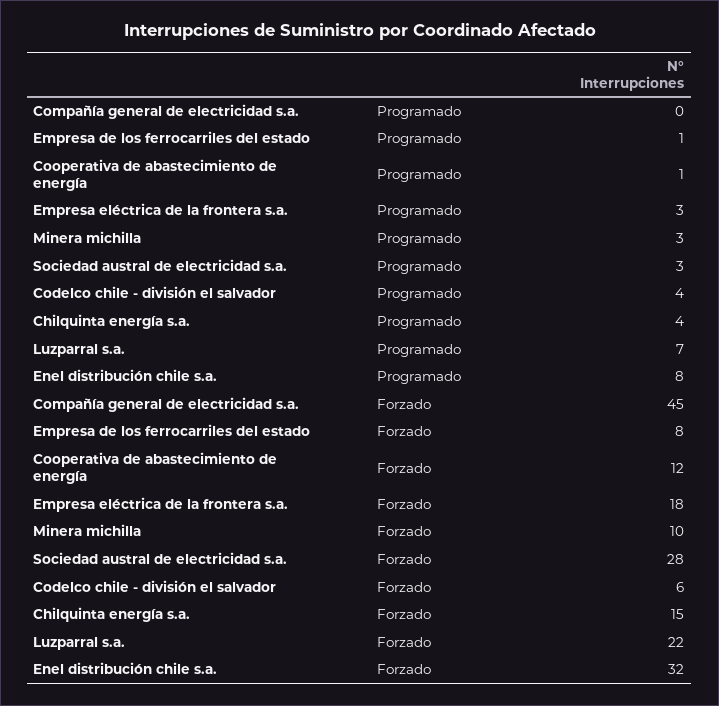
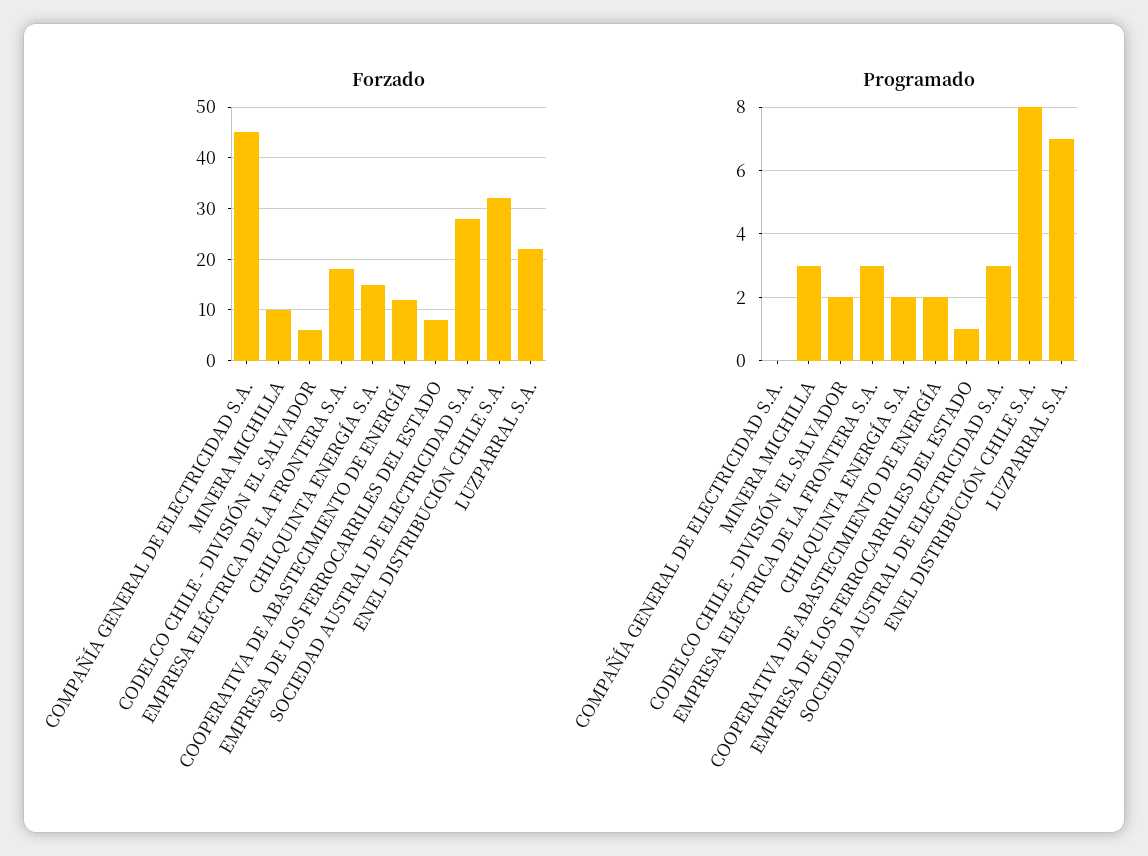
  {
    "Programado": {
      "Compañía general de electricidad s.a.": 0,
      "Empresa de los ferrocarriles del estado": 1,
-     "Cooperativa de abastecimiento de energía": 1,
+     "Cooperativa de abastecimiento de energía": 2,
      "Empresa eléctrica de la frontera s.a.": 3,
      "Minera michilla": 3,
      "Sociedad austral de electricidad s.a.": 3,
-     "Codelco chile - división el salvador": 4,
+     "Codelco chile - división el salvador": 2,
-     "Chilquinta energía s.a.": 4,
+     "Chilquinta energía s.a.": 2,
      "Luzparral s.a.": 7,
      "Enel distribución chile s.a.": 8
    },
    "Forzado": {
      "Compañía general de electricidad s.a.": 45,
      "Empresa de los ferrocarriles del estado": 8,
      "Cooperativa de abastecimiento de energía": 12,
      "Empresa eléctrica de la frontera s.a.": 18,
      "Minera michilla": 10,
      "Sociedad austral de electricidad s.a.": 28,
      "Codelco chile - división el salvador": 6,
      "Chilquinta energía s.a.": 15,
      "Luzparral s.a.": 22,
      "Enel distribución chile s.a.": 32
    }
  }

